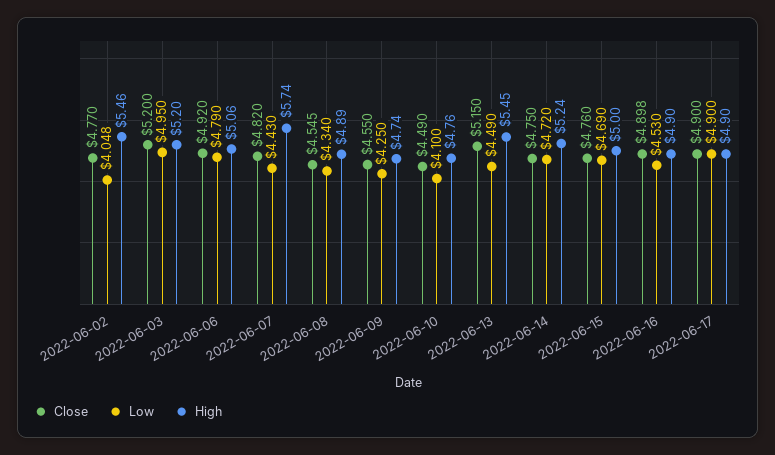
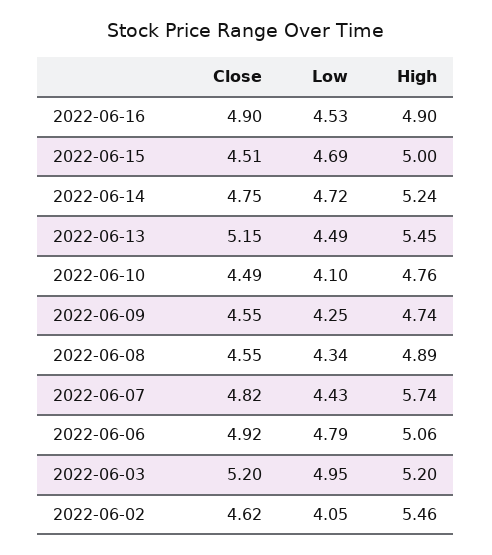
  {
    "Close": {
-     "2022-06-02": 4.77,
+     "2022-06-02": 4.62,
      "2022-06-03": 5.2,
      "2022-06-06": 4.92,
      "2022-06-07": 4.82,
      "2022-06-08": 4.545,
      "2022-06-09": 4.55,
      "2022-06-10": 4.49,
      "2022-06-13": 5.15,
      "2022-06-14": 4.75,
-     "2022-06-15": 4.76,
+     "2022-06-15": 4.51,
-     "2022-06-16": 4.898,
+     "2022-06-16": 4.898
-     "2022-06-17": 4.9
    },
    "Low": {
      "2022-06-02": 4.048,
      "2022-06-03": 4.95,
      "2022-06-06": 4.79,
      "2022-06-07": 4.43,
      "2022-06-08": 4.34,
      "2022-06-09": 4.25,
      "2022-06-10": 4.1,
      "2022-06-13": 4.49,
      "2022-06-14": 4.72,
      "2022-06-15": 4.69,
-     "2022-06-16": 4.53,
+     "2022-06-16": 4.53
-     "2022-06-17": 4.9
    },
    "High": {
      "2022-06-02": 5.46,
      "2022-06-03": 5.2,
      "2022-06-06": 5.06,
      "2022-06-07": 5.74,
      "2022-06-08": 4.89,
      "2022-06-09": 4.74,
      "2022-06-10": 4.76,
      "2022-06-13": 5.45,
      "2022-06-14": 5.24,
      "2022-06-15": 5,
-     "2022-06-16": 4.9,
+     "2022-06-16": 4.9
-     "2022-06-17": 4.9
    }
  }

